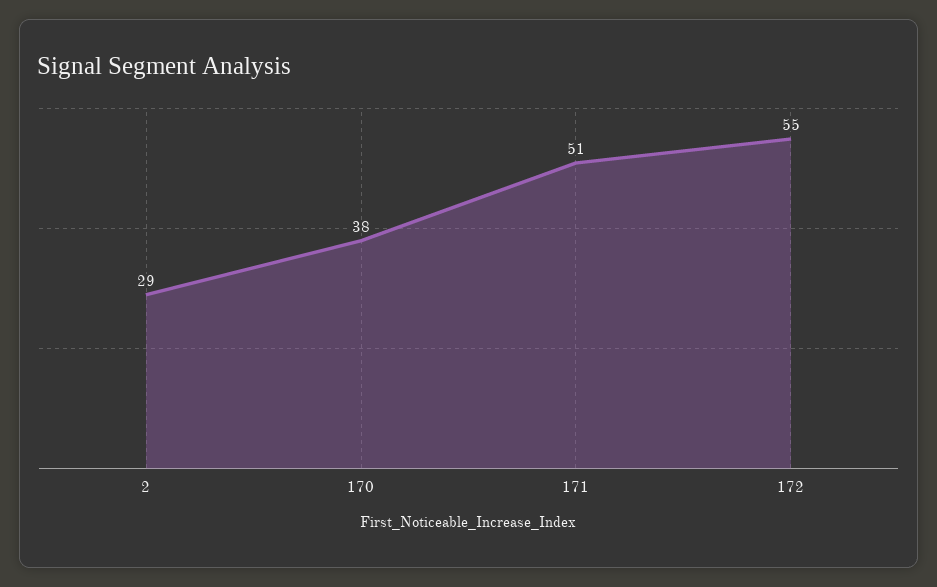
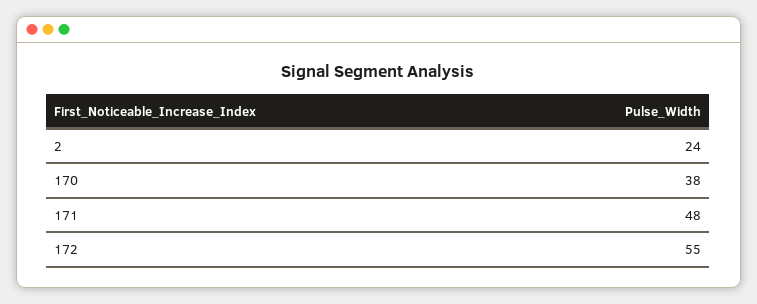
  {
-   "2": 29,
+   "2": 24,
    "170": 38,
-   "171": 51,
+   "171": 48,
    "172": 55
  }

